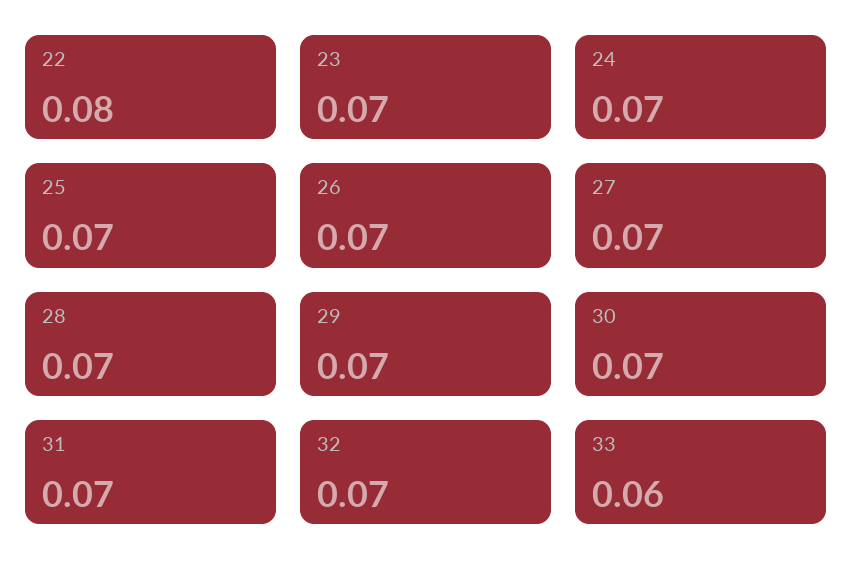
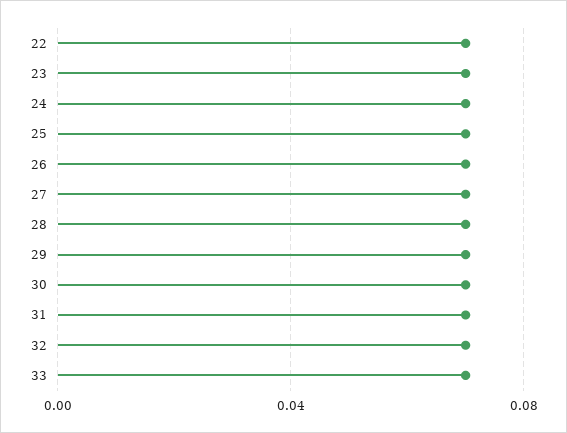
  {
-   "22": 0.08,
+   "22": 0.07,
    "23": 0.07,
    "24": 0.07,
    "25": 0.07,
    "26": 0.07,
    "27": 0.07,
    "28": 0.07,
    "29": 0.07,
    "30": 0.07,
    "31": 0.07,
    "32": 0.07,
-   "33": 0.06
+   "33": 0.07
  }

